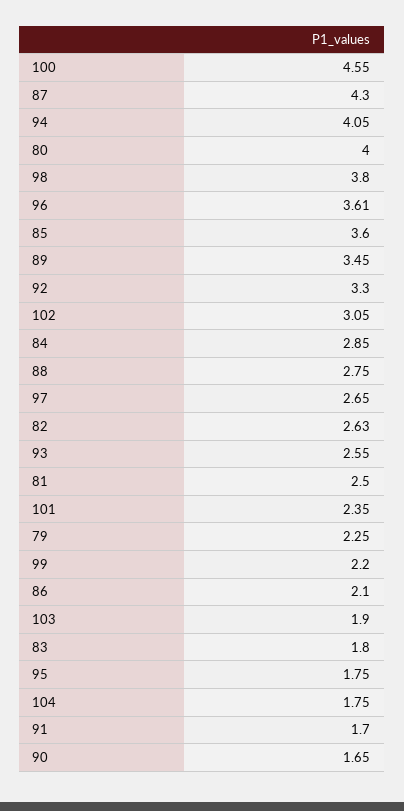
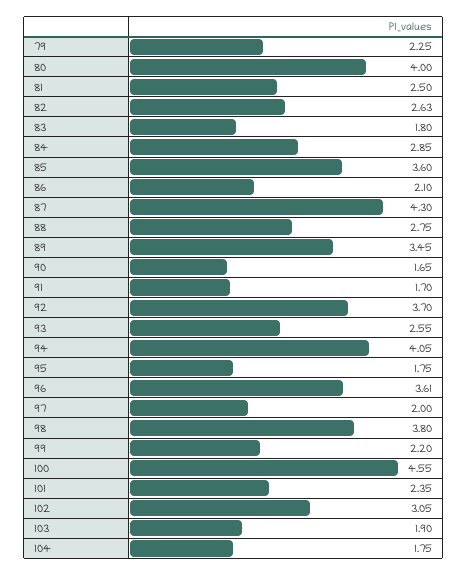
  {
    "100": 4.55,
    "87": 4.3,
    "94": 4.05,
    "80": 4,
    "98": 3.8,
    "96": 3.61,
    "85": 3.6,
    "89": 3.45,
-   "92": 3.3,
+   "92": 3.7,
    "102": 3.05,
    "84": 2.85,
    "88": 2.75,
-   "97": 2.65,
+   "97": 2,
    "82": 2.63,
    "93": 2.55,
    "81": 2.5,
    "101": 2.35,
    "79": 2.25,
    "99": 2.2,
    "86": 2.1,
    "103": 1.9,
    "83": 1.8,
    "95": 1.75,
    "104": 1.75,
    "91": 1.7,
    "90": 1.65
  }

